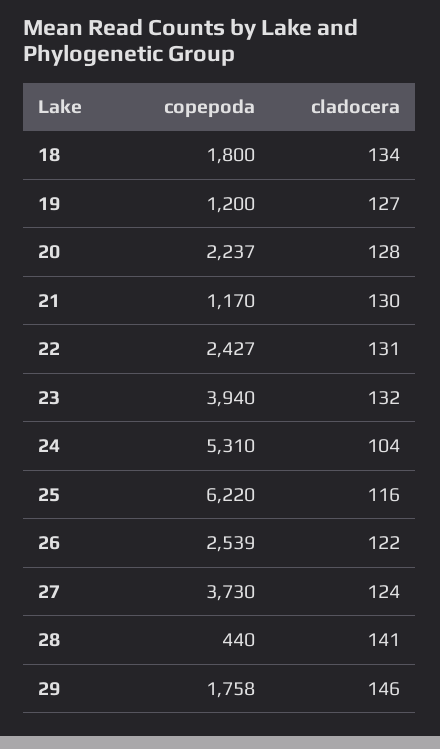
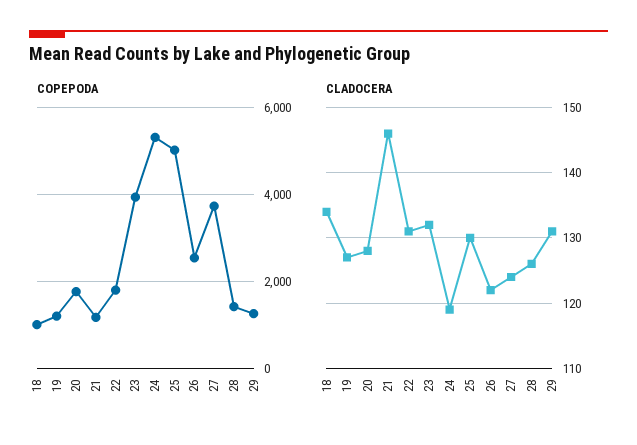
  {
    "copepoda": {
-     "18": 1800,
+     "18": 1000,
      "19": 1200,
-     "20": 2237,
+     "20": 1800,
      "21": 1170,
-     "22": 2427,
+     "22": 1800,
      "23": 3940,
      "24": 5310,
-     "25": 6220,
+     "25": 5000,
      "26": 2539,
      "27": 3730,
-     "28": 440,
+     "28": 1400,
-     "29": 1758
+     "29": 1200
    },
    "cladocera": {
      "18": 134,
      "19": 127,
      "20": 128,
-     "21": 130,
+     "21": 146,
      "22": 131,
      "23": 132,
-     "24": 104,
+     "24": 119,
-     "25": 116,
+     "25": 130,
      "26": 122,
      "27": 124,
-     "28": 141,
+     "28": 126,
-     "29": 146
+     "29": 131
    }
  }

